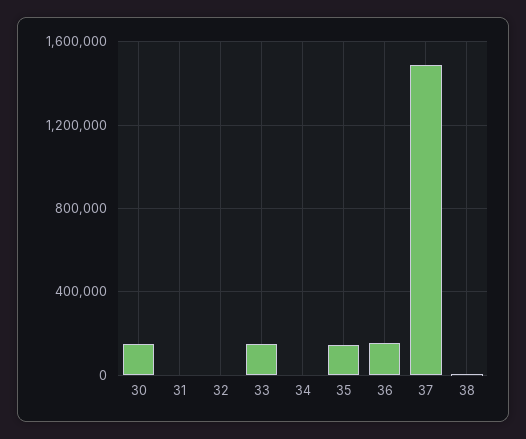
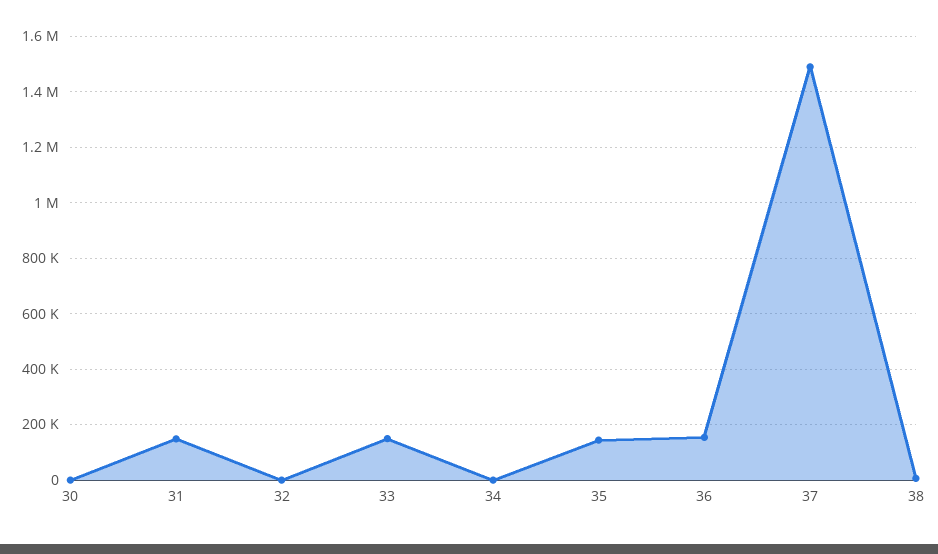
  {
-   "30": 150000,
+   "30": 0,
-   "31": 0,
+   "31": 150000,
    "32": 0,
    "33": 150000,
    "34": 0,
    "35": 150000,
    "36": 150000,
    "37": 1500000,
    "38": 0
  }

